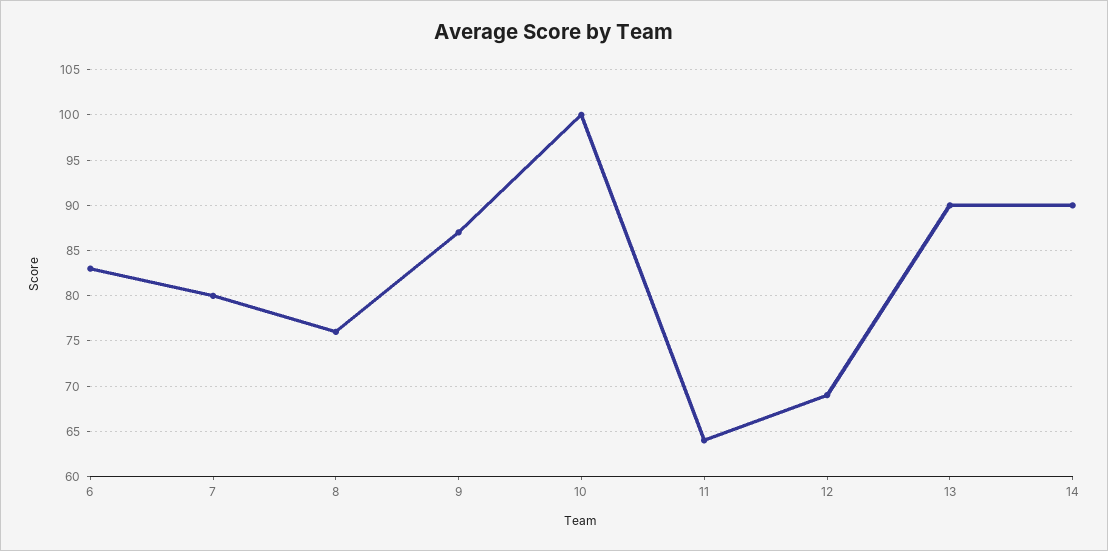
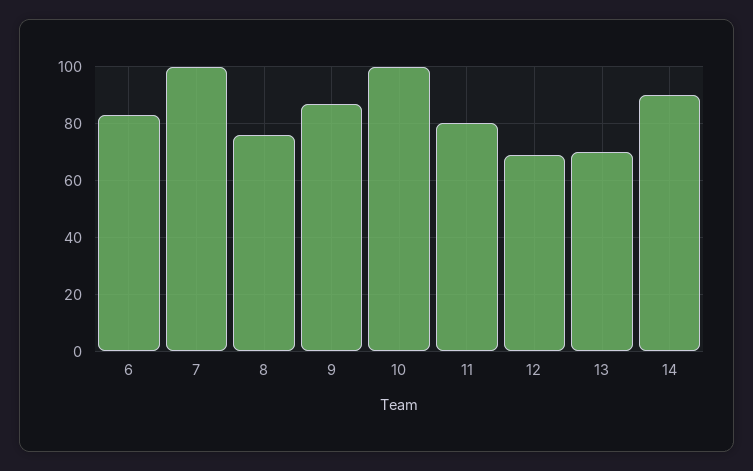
  {
    "6": 83,
-   "7": 80,
+   "7": 100,
    "8": 76,
    "9": 87,
    "10": 100,
-   "11": 64,
+   "11": 80,
    "12": 69,
-   "13": 90,
+   "13": 70,
    "14": 90
  }

